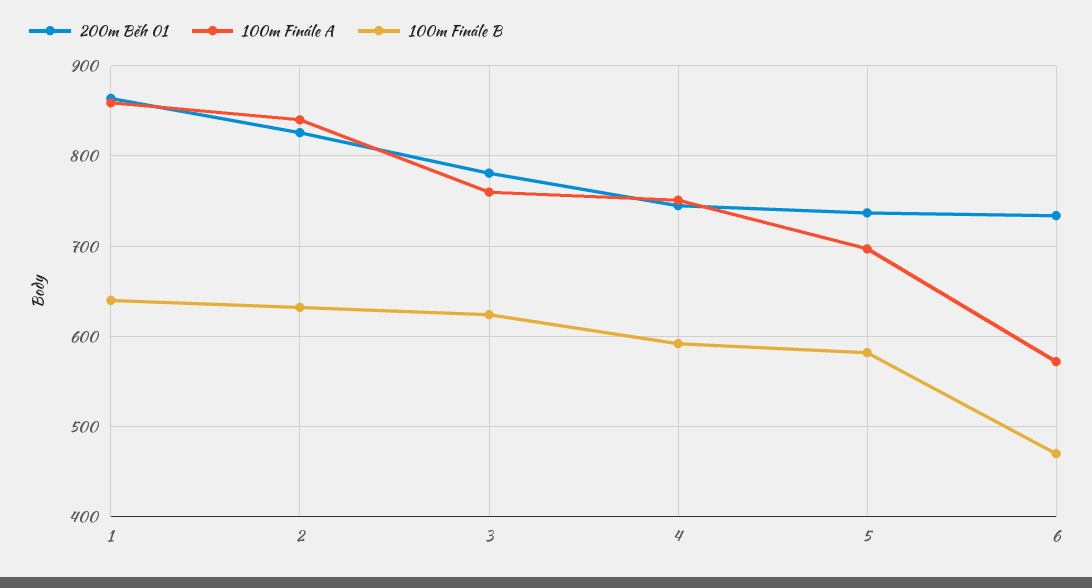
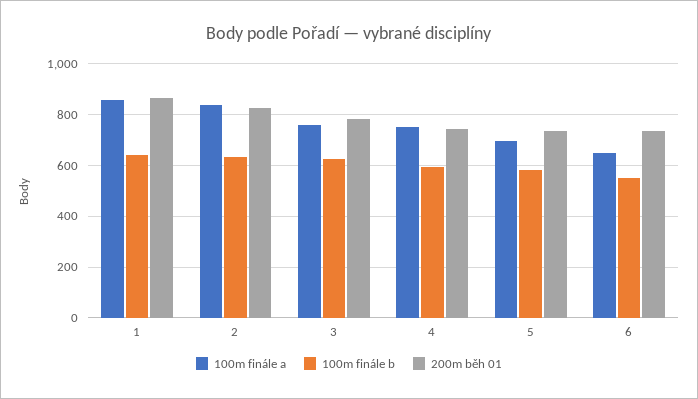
  {
    "200m Běh 01": {
      "1": 860,
      "2": 830,
      "3": 780,
      "4": 750,
      "5": 740,
      "6": 730
    },
    "100m Finále A": {
      "1": 860,
      "2": 840,
      "3": 760,
      "4": 750,
      "5": 700,
-     "6": 570
+     "6": 650
    },
    "100m Finále B": {
      "1": 640,
      "2": 630,
      "3": 620,
      "4": 590,
      "5": 580,
-     "6": 470
+     "6": 550
    }
  }

